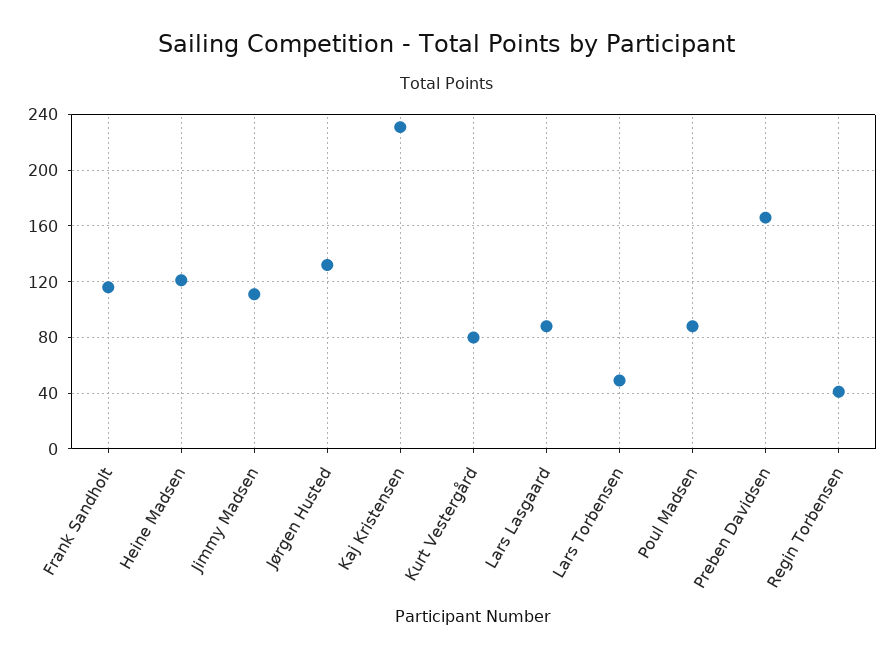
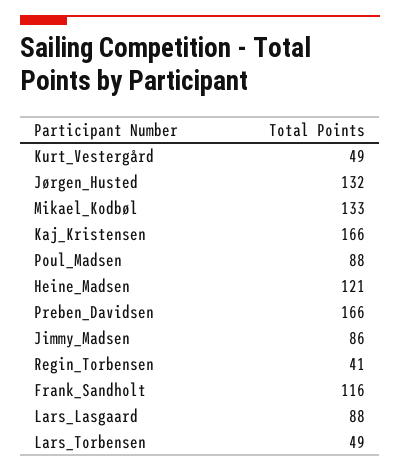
  {
    "Frank Sandholt": 116,
    "Heine Madsen": 121,
-   "Jimmy Madsen": 110,
+   "Jimmy Madsen": 86,
    "Jørgen Husted": 132,
-   "Kaj Kristensen": 230,
+   "Kaj Kristensen": 166,
-   "Kurt Vestergård": 80,
+   "Kurt Vestergård": 49,
    "Lars Lasgaard": 88,
    "Lars Torbensen": 49,
    "Poul Madsen": 88,
    "Preben Davidsen": 166,
-   "Regin Torbensen": 41
+   "Regin Torbensen": 41,
+   "Mikael_Kodbøl": 133
  }

